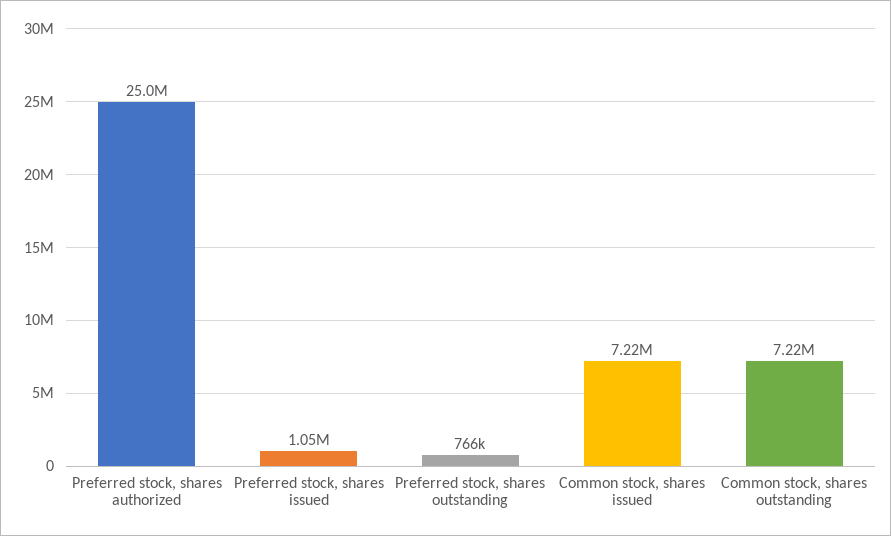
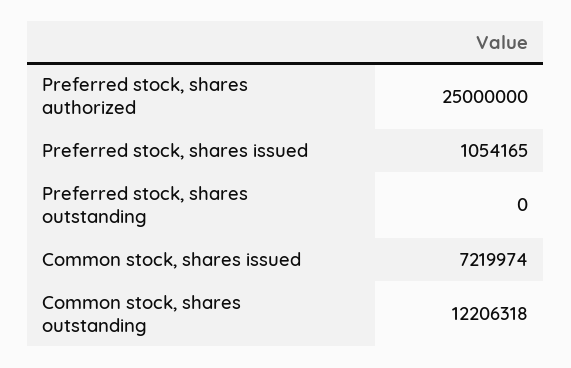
  {
    "Preferred stock, shares authorized": 25000000,
    "Preferred stock, shares issued": 1054165,
-   "Preferred stock, shares outstanding": 766000,
+   "Preferred stock, shares outstanding": 0,
    "Common stock, shares issued": 7219974,
-   "Common stock, shares outstanding": 7220000
+   "Common stock, shares outstanding": 12206318
  }

